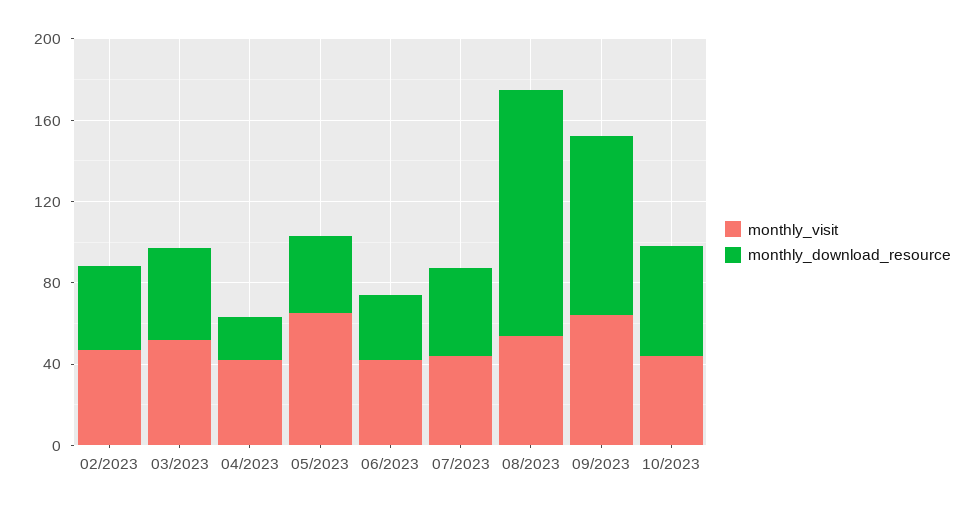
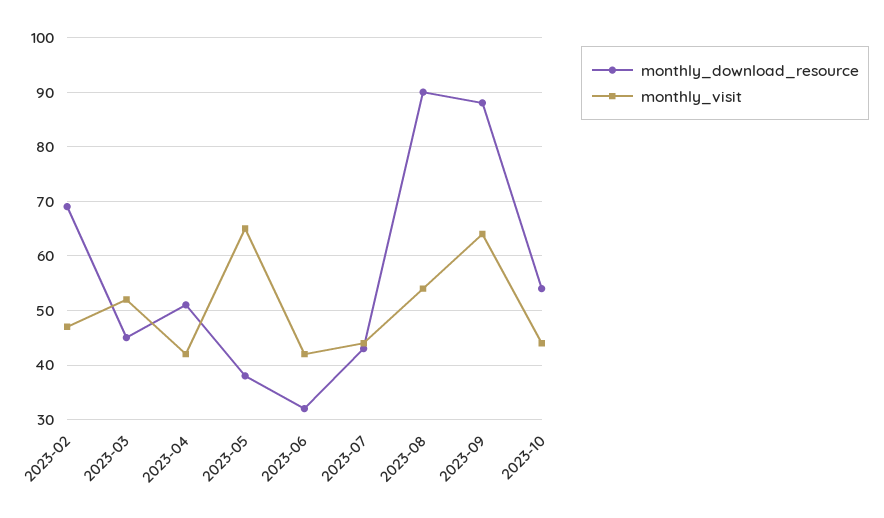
  {
    "monthly_visit": {
      "02/2023": 45,
      "03/2023": 50,
      "04/2023": 40,
      "05/2023": 65,
      "06/2023": 40,
      "07/2023": 45,
      "08/2023": 55,
      "09/2023": 65,
      "10/2023": 45
    },
    "monthly_download_resource": {
-     "02/2023": 40,
+     "02/2023": 70,
      "03/2023": 45,
-     "04/2023": 20,
+     "04/2023": 50,
      "05/2023": 40,
      "06/2023": 30,
      "07/2023": 45,
-     "08/2023": 120,
+     "08/2023": 90,
      "09/2023": 90,
      "10/2023": 55
    }
  }

